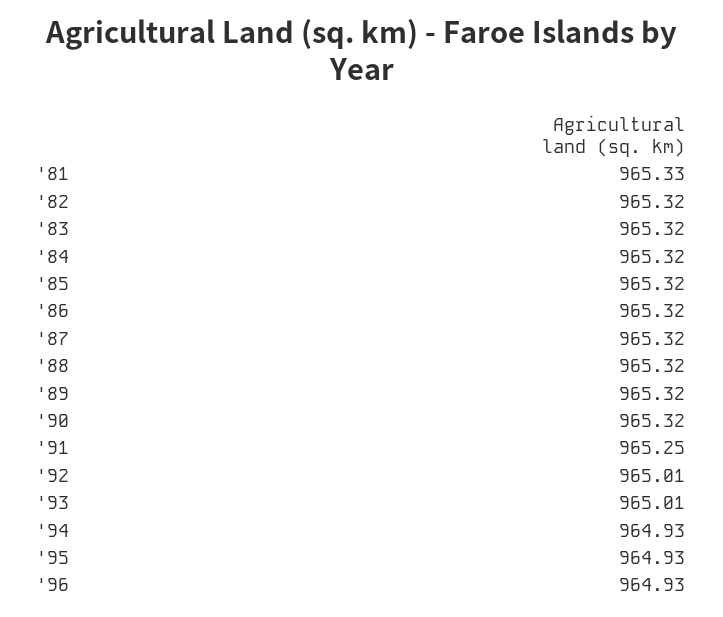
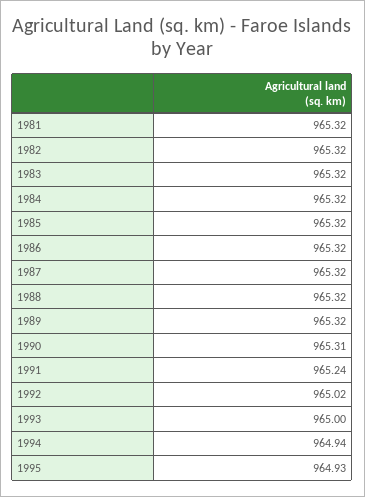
  {
-   "'81": 965.33,
+   "'81": 965.32,
    "'82": 965.32,
    "'83": 965.32,
    "'84": 965.32,
    "'85": 965.32,
    "'86": 965.32,
    "'87": 965.32,
    "'88": 965.32,
    "'89": 965.32,
-   "'90": 965.32,
+   "'90": 965.31,
-   "'91": 965.25,
+   "'91": 965.24,
-   "'92": 965.01,
+   "'92": 965.02,
-   "'93": 965.01,
+   "'93": 965,
-   "'94": 964.93,
+   "'94": 964.94,
-   "'95": 964.93,
+   "'95": 964.93
-   "'96": 964.93
  }

